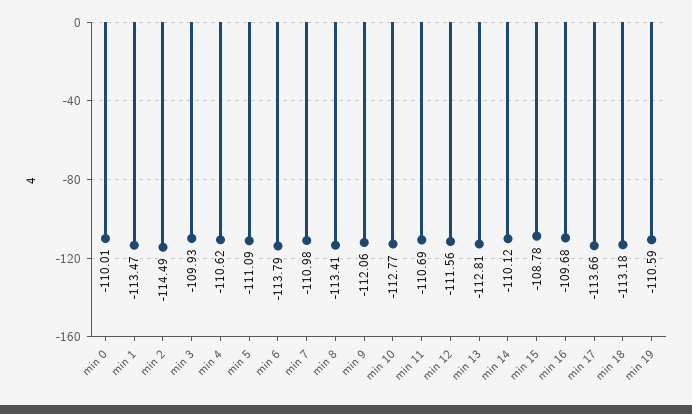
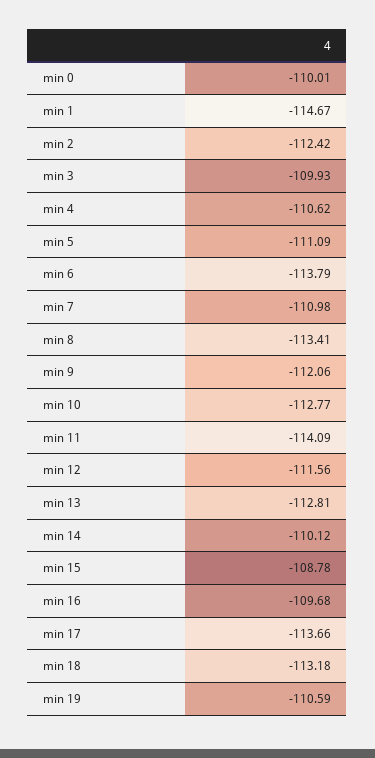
  {
    "min 0": -110.01,
-   "min 1": -113.47,
+   "min 1": -114.67,
-   "min 2": -114.49,
+   "min 2": -112.42,
    "min 3": -109.93,
    "min 4": -110.62,
    "min 5": -111.09,
    "min 6": -113.79,
    "min 7": -110.98,
    "min 8": -113.41,
    "min 9": -112.06,
    "min 10": -112.77,
-   "min 11": -110.69,
+   "min 11": -114.09,
    "min 12": -111.56,
    "min 13": -112.81,
    "min 14": -110.12,
    "min 15": -108.78,
    "min 16": -109.68,
    "min 17": -113.66,
    "min 18": -113.18,
    "min 19": -110.59
  }

